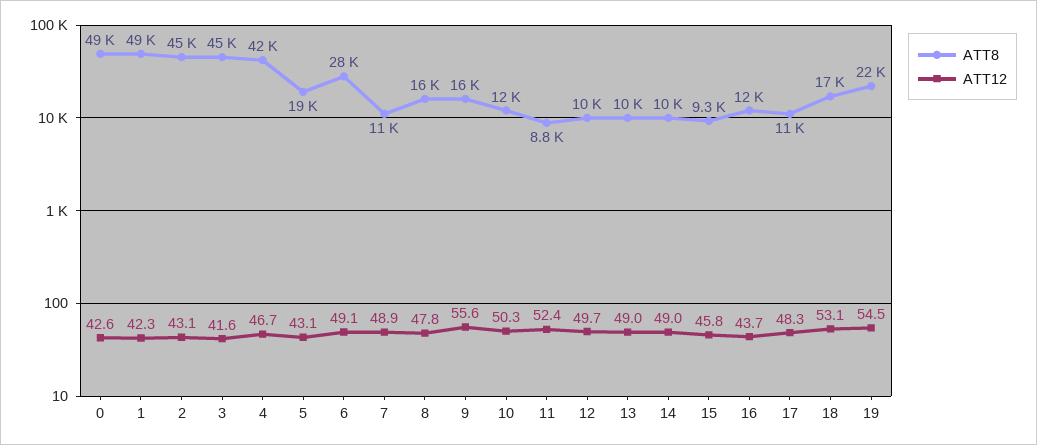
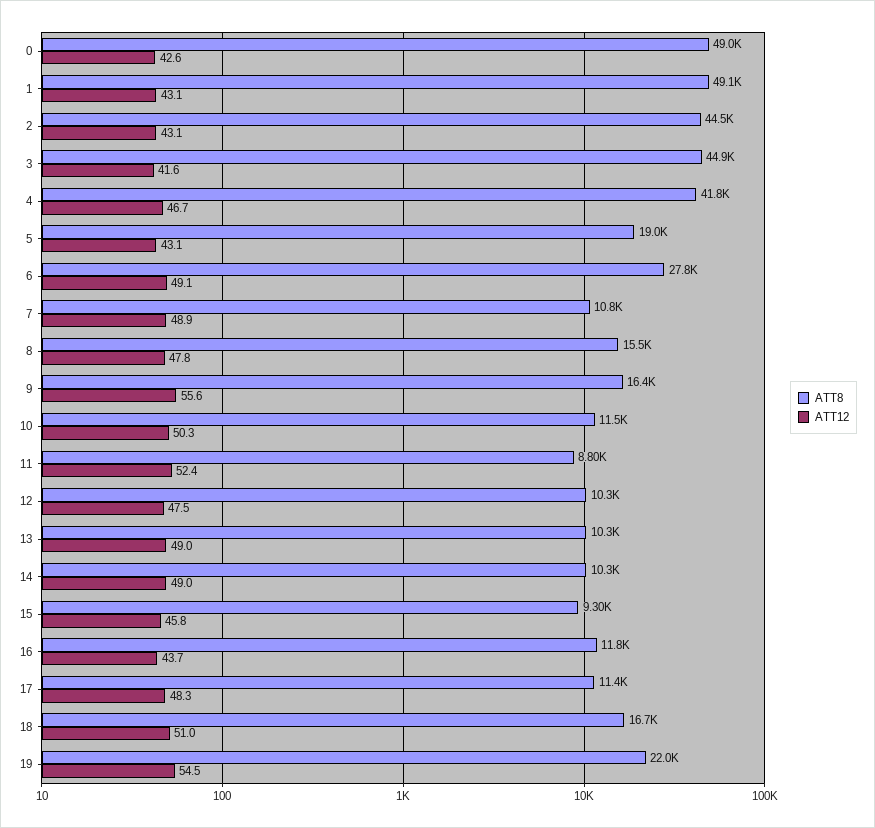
  {
    "ATT8": {
      "0": 49000,
      "1": 49100,
      "2": 44500,
      "3": 44900,
      "4": 41800,
      "5": 19000,
      "6": 27800,
      "7": 10800,
      "8": 15500,
      "9": 16400,
      "10": 11500,
      "11": 8800,
      "12": 10300,
      "13": 10300,
      "14": 10300,
      "15": 9300,
      "16": 11800,
      "17": 11400,
      "18": 16700,
      "19": 22000
    },
    "ATT12": {
      "0": 42.6,
-     "1": 42.3,
+     "1": 43.1,
      "2": 43.1,
      "3": 41.6,
      "4": 46.7,
      "5": 43.1,
      "6": 49.1,
      "7": 48.9,
      "8": 47.8,
      "9": 55.6,
      "10": 50.3,
      "11": 52.4,
-     "12": 49.7,
+     "12": 47.5,
      "13": 49,
      "14": 49,
      "15": 45.8,
      "16": 43.7,
      "17": 48.3,
-     "18": 53.1,
+     "18": 51,
      "19": 54.5
    }
  }

